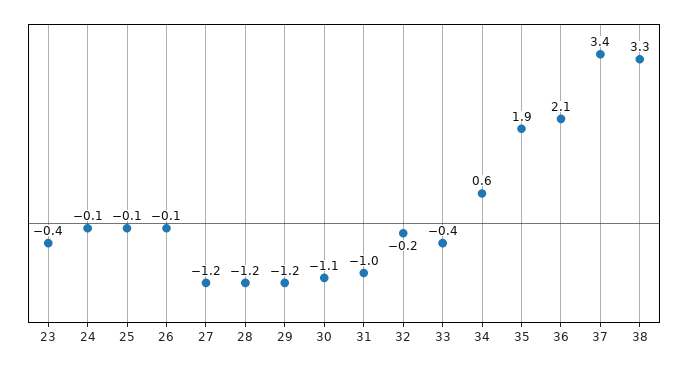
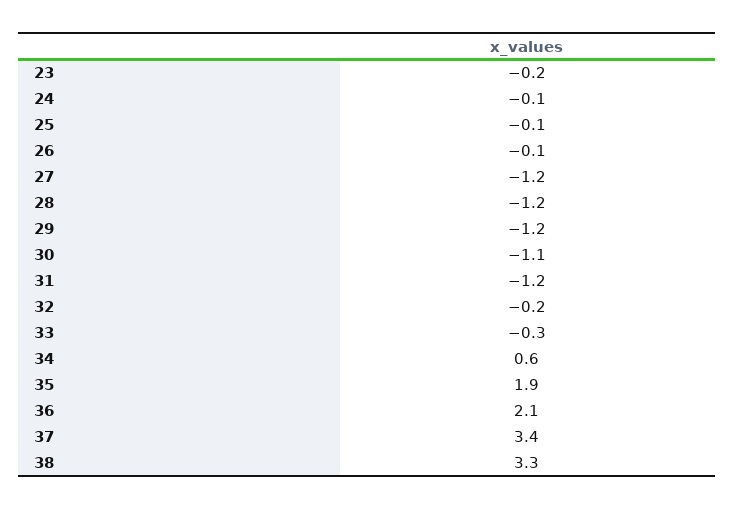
  {
-   "23": -0.4,
+   "23": -0.2,
    "24": -0.1,
    "25": -0.1,
    "26": -0.1,
    "27": -1.2,
    "28": -1.2,
    "29": -1.2,
    "30": -1.1,
-   "31": -1,
+   "31": -1.2,
    "32": -0.2,
-   "33": -0.4,
+   "33": -0.3,
    "34": 0.6,
    "35": 1.9,
    "36": 2.1,
    "37": 3.4,
    "38": 3.3
  }

